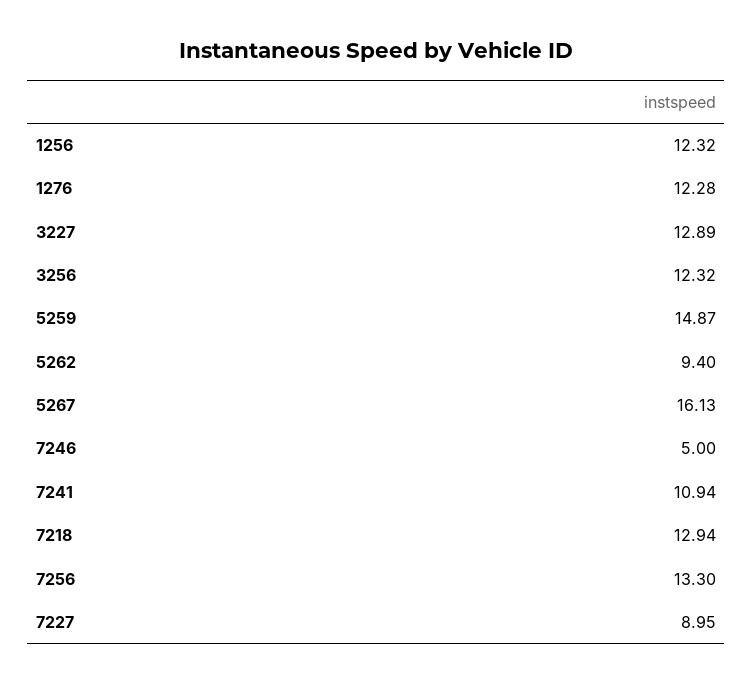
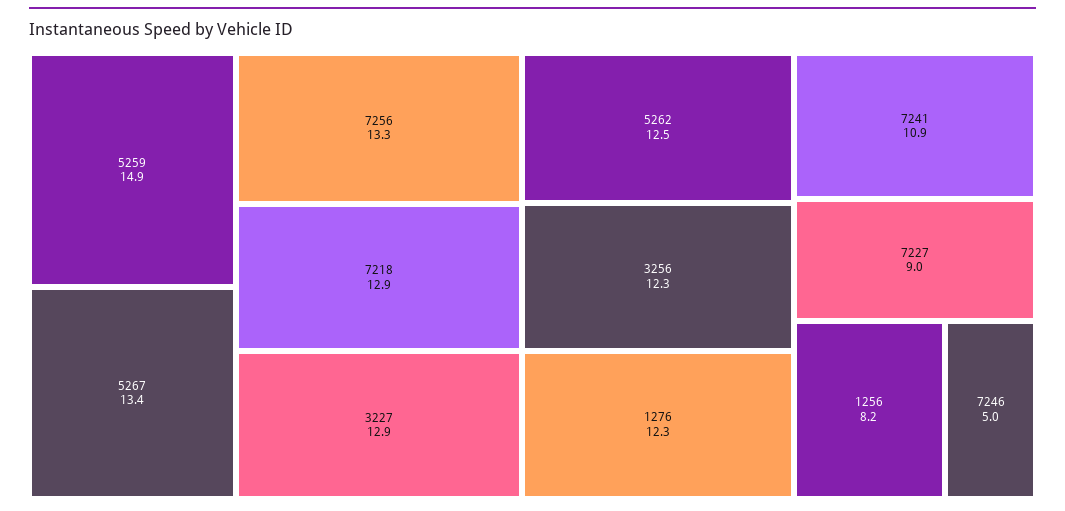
  {
-   "1256": 12.32,
+   "1256": 8.2,
    "1276": 12.28,
    "3227": 12.89,
    "3256": 12.32,
    "5259": 14.87,
-   "5262": 9.4,
+   "5262": 12.5,
-   "5267": 16.13,
+   "5267": 13.4,
    "7246": 5,
    "7241": 10.94,
    "7218": 12.94,
    "7256": 13.3,
    "7227": 8.95
  }

